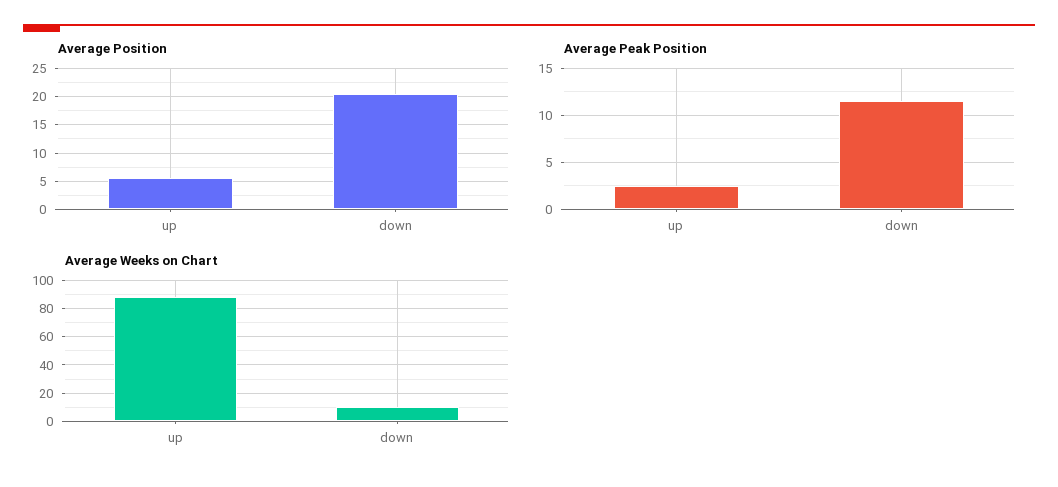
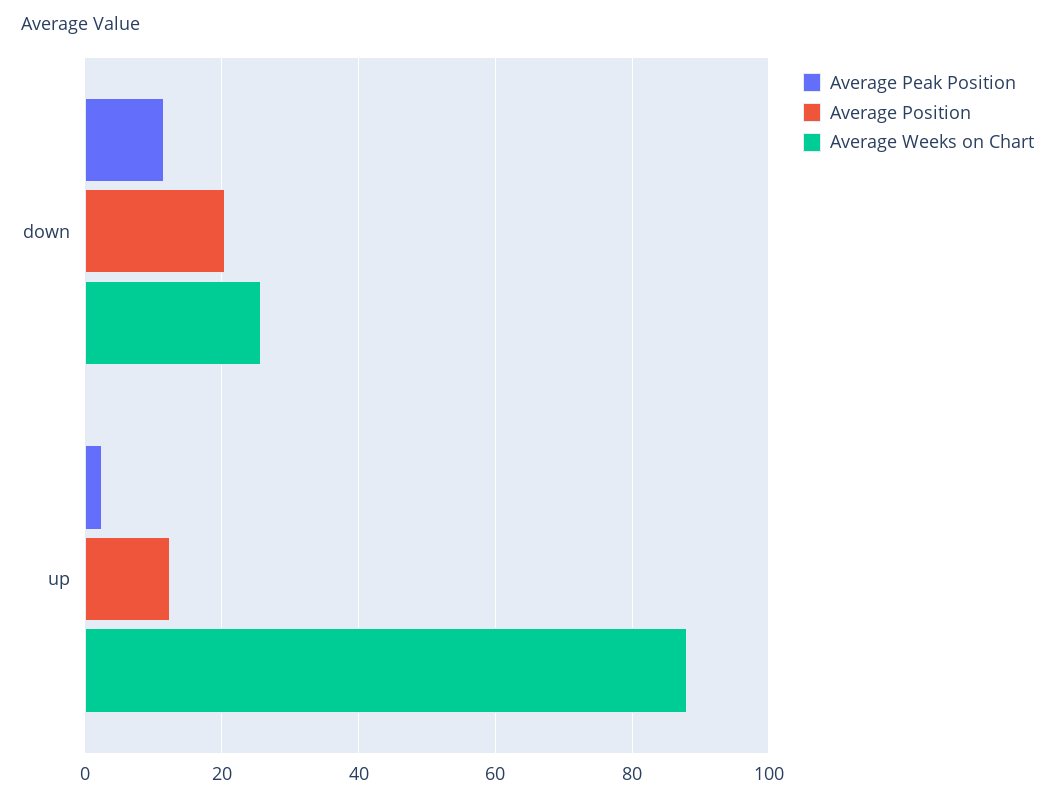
  {
    "Average Position": {
-     "up": 5,
+     "up": 12,
      "down": 20
    },
    "Average Peak Position": {
      "up": 3,
      "down": 12
    },
    "Average Weeks on Chart": {
      "up": 88,
-     "down": 10
+     "down": 26
    }
  }

